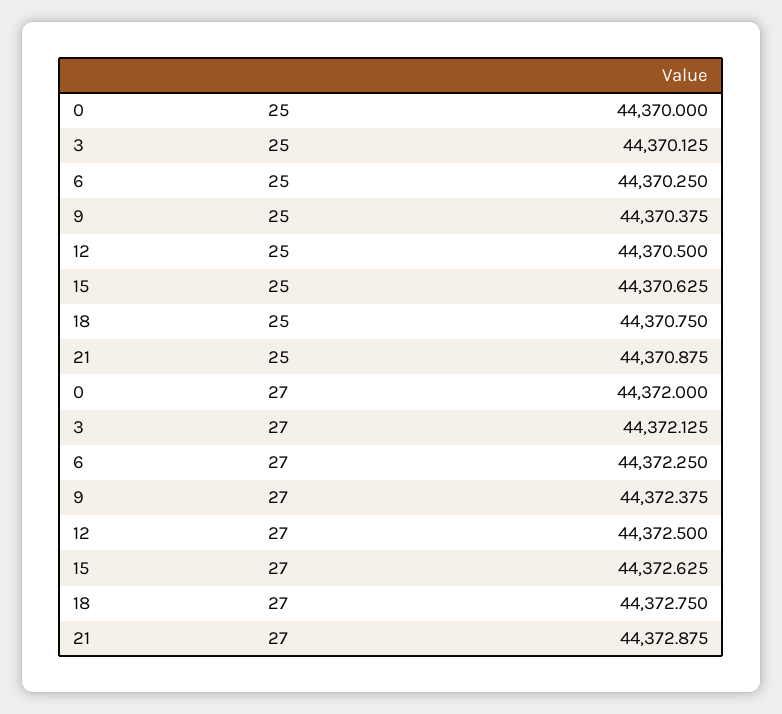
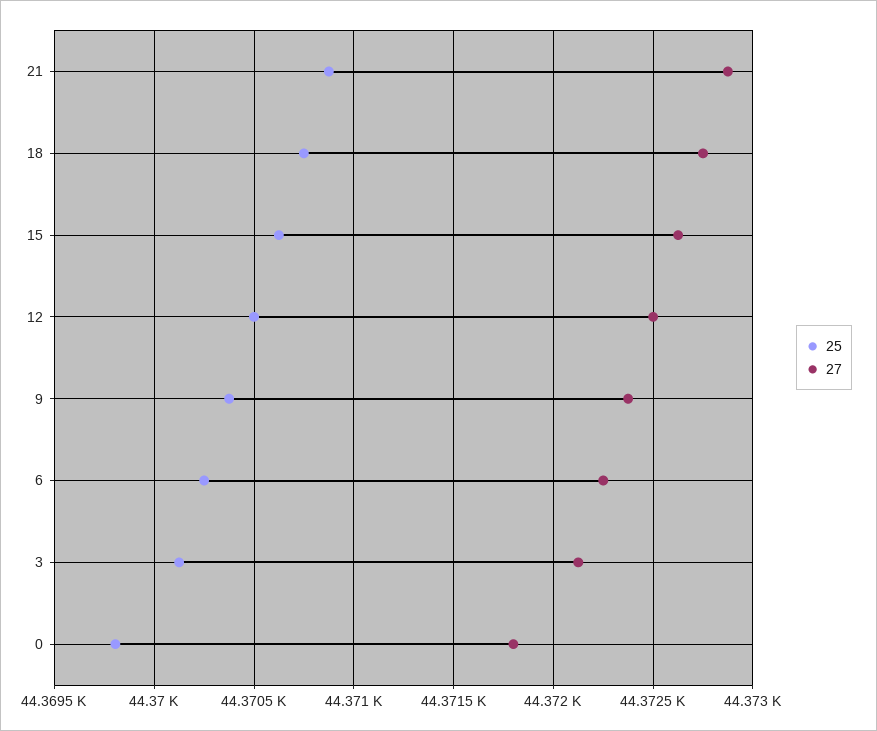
  {
    "25": {
-     "0": 44370,
+     "0": 44369.8,
      "3": 44370.125,
      "6": 44370.25,
      "9": 44370.375,
      "12": 44370.5,
      "15": 44370.625,
      "18": 44370.75,
      "21": 44370.875
    },
    "27": {
-     "0": 44372,
+     "0": 44371.8,
      "3": 44372.125,
      "6": 44372.25,
      "9": 44372.375,
      "12": 44372.5,
      "15": 44372.625,
      "18": 44372.75,
      "21": 44372.875
    }
  }

